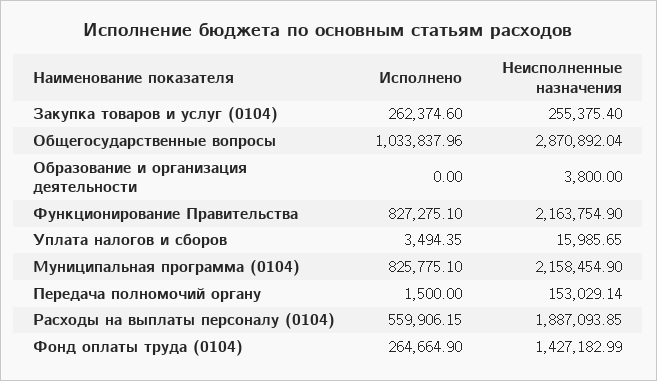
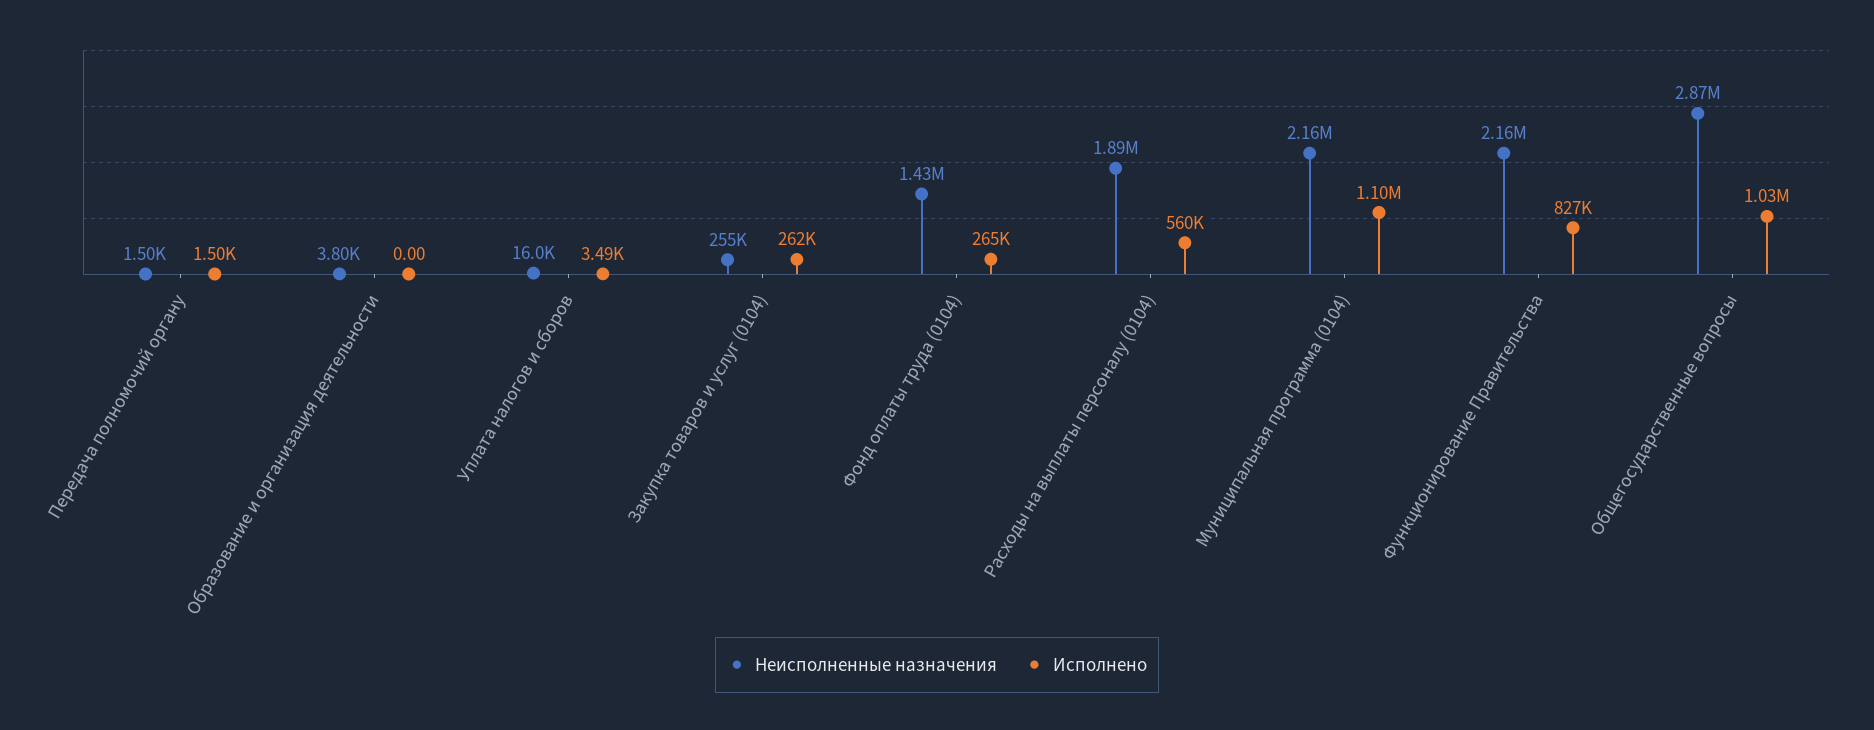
  {
    "Исполнено": {
      "Закупка товаров и услуг (0104)": 262374.6,
      "Общегосударственные вопросы": 1033837.96,
      "Образование и организация деятельности": 0,
      "Функционирование Правительства": 827275.1,
      "Уплата налогов и сборов": 3494.35,
-     "Муниципальная программа (0104)": 825775.1,
+     "Муниципальная программа (0104)": 1100000,
      "Передача полномочий органу": 1500,
      "Расходы на выплаты персоналу (0104)": 559906.15,
      "Фонд оплаты труда (0104)": 264664.9
    },
    "Неисполненные назначения": {
      "Закупка товаров и услуг (0104)": 255375.4,
      "Общегосударственные вопросы": 2870892.04,
      "Образование и организация деятельности": 3800,
      "Функционирование Правительства": 2163754.9,
      "Уплата налогов и сборов": 15985.65,
      "Муниципальная программа (0104)": 2158454.9,
-     "Передача полномочий органу": 153029.14,
+     "Передача полномочий органу": 1500,
      "Расходы на выплаты персоналу (0104)": 1887093.85,
      "Фонд оплаты труда (0104)": 1427182.99
    }
  }

